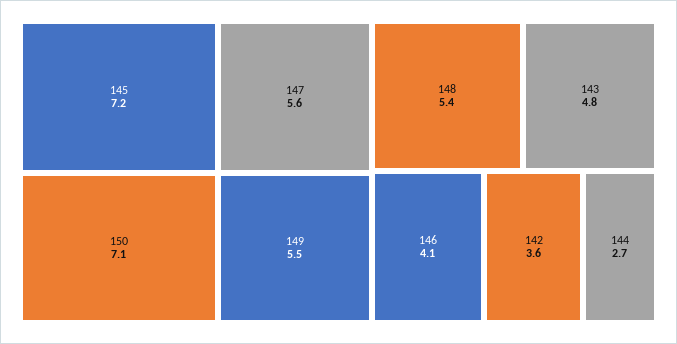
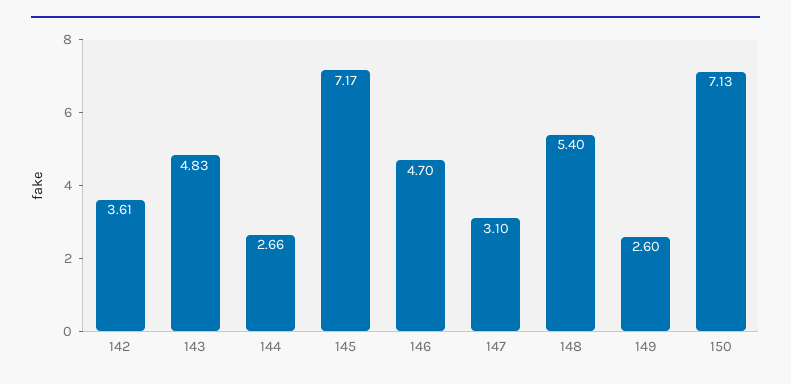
  {
    "145": 7.17,
    "150": 7.13,
-   "147": 5.6,
+   "147": 3.1,
-   "149": 5.5,
+   "149": 2.6,
    "148": 5.4,
    "143": 4.83,
-   "146": 4.1,
+   "146": 4.7,
    "142": 3.61,
    "144": 2.66
  }

